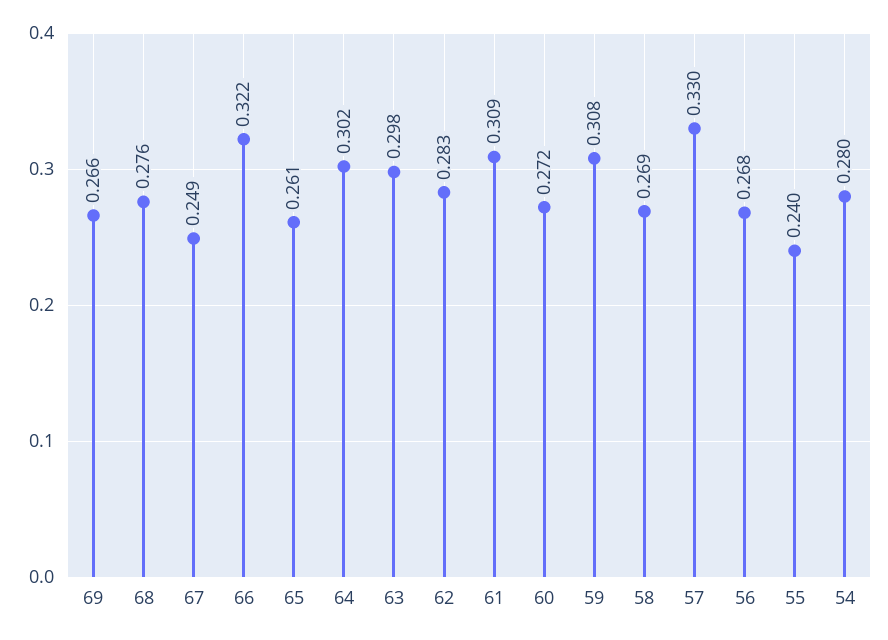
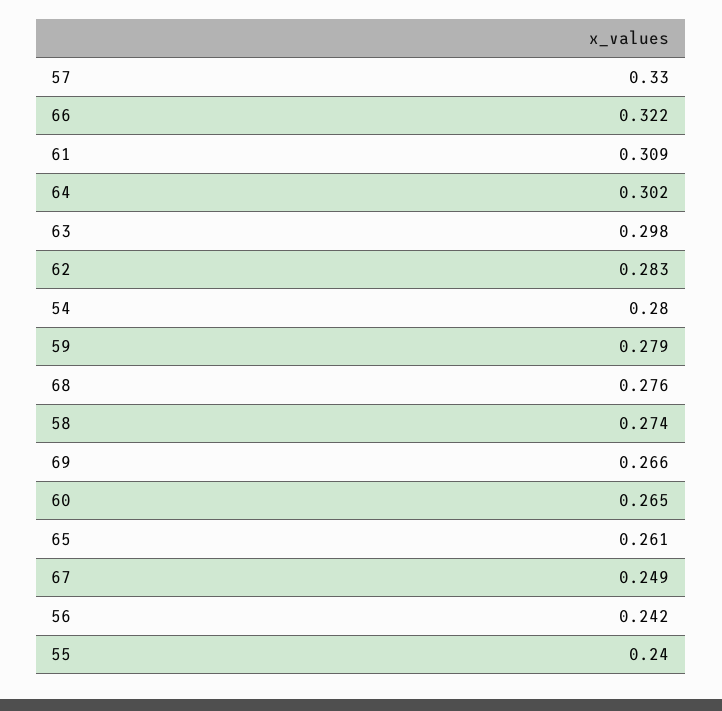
  {
    "69": 0.266,
    "68": 0.276,
    "67": 0.249,
    "66": 0.322,
    "65": 0.261,
    "64": 0.302,
    "63": 0.298,
    "62": 0.283,
    "61": 0.309,
-   "60": 0.272,
+   "60": 0.265,
-   "59": 0.308,
+   "59": 0.279,
-   "58": 0.269,
+   "58": 0.274,
    "57": 0.33,
-   "56": 0.268,
+   "56": 0.242,
    "55": 0.24,
    "54": 0.28
  }

